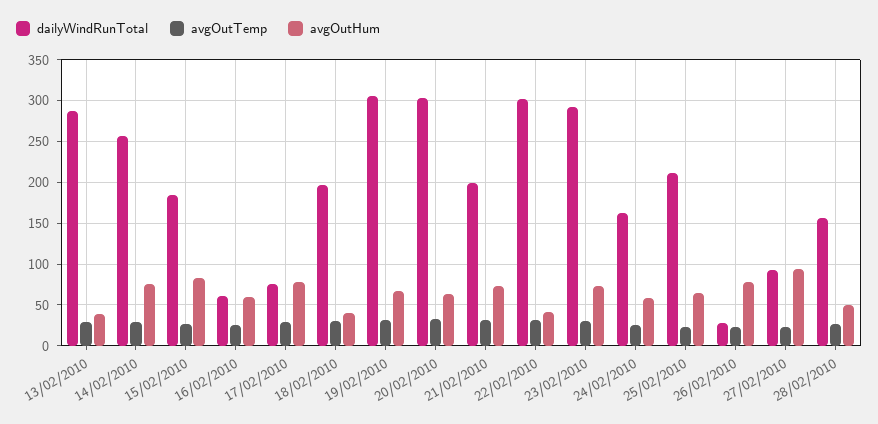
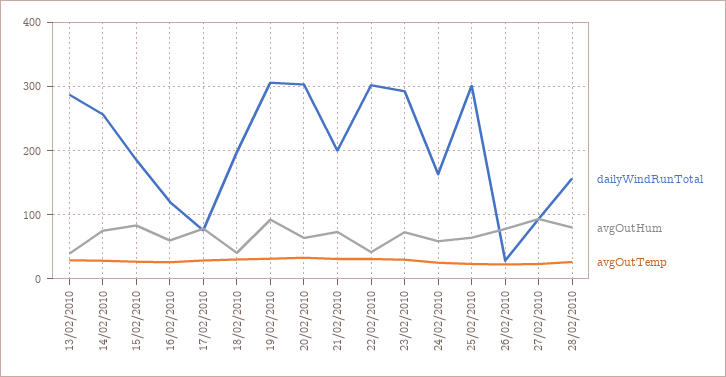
  {
    "dailyWindRunTotal": {
      "13/02/2010": 290,
      "14/02/2010": 260,
      "15/02/2010": 190,
-     "16/02/2010": 60,
+     "16/02/2010": 120,
      "17/02/2010": 80,
      "18/02/2010": 200,
      "19/02/2010": 310,
      "20/02/2010": 300,
      "21/02/2010": 200,
      "22/02/2010": 300,
      "23/02/2010": 290,
      "24/02/2010": 160,
-     "25/02/2010": 210,
+     "25/02/2010": 300,
      "26/02/2010": 30,
      "27/02/2010": 90,
      "28/02/2010": 160
    },
    "avgOutTemp": {
      "13/02/2010": 30,
      "14/02/2010": 30,
      "15/02/2010": 30,
      "16/02/2010": 30,
      "17/02/2010": 30,
      "18/02/2010": 30,
      "19/02/2010": 30,
      "20/02/2010": 30,
      "21/02/2010": 30,
      "22/02/2010": 30,
      "23/02/2010": 30,
      "24/02/2010": 30,
      "25/02/2010": 20,
      "26/02/2010": 20,
      "27/02/2010": 20,
      "28/02/2010": 30
    },
    "avgOutHum": {
      "13/02/2010": 40,
      "14/02/2010": 80,
      "15/02/2010": 80,
      "16/02/2010": 60,
      "17/02/2010": 80,
      "18/02/2010": 40,
-     "19/02/2010": 70,
+     "19/02/2010": 90,
      "20/02/2010": 60,
      "21/02/2010": 70,
      "22/02/2010": 40,
      "23/02/2010": 70,
      "24/02/2010": 60,
      "25/02/2010": 60,
      "26/02/2010": 80,
      "27/02/2010": 90,
-     "28/02/2010": 50
+     "28/02/2010": 80
    }
  }

